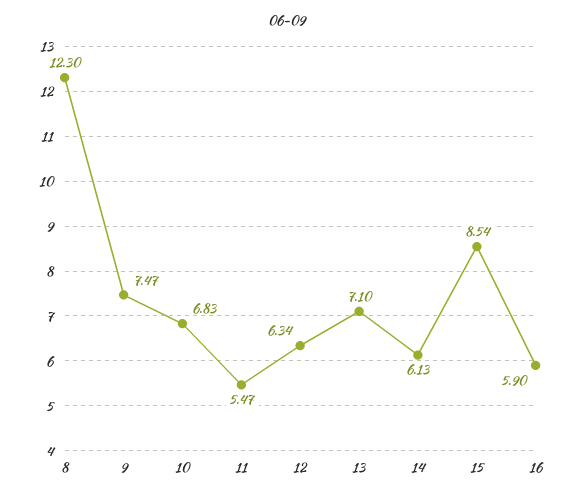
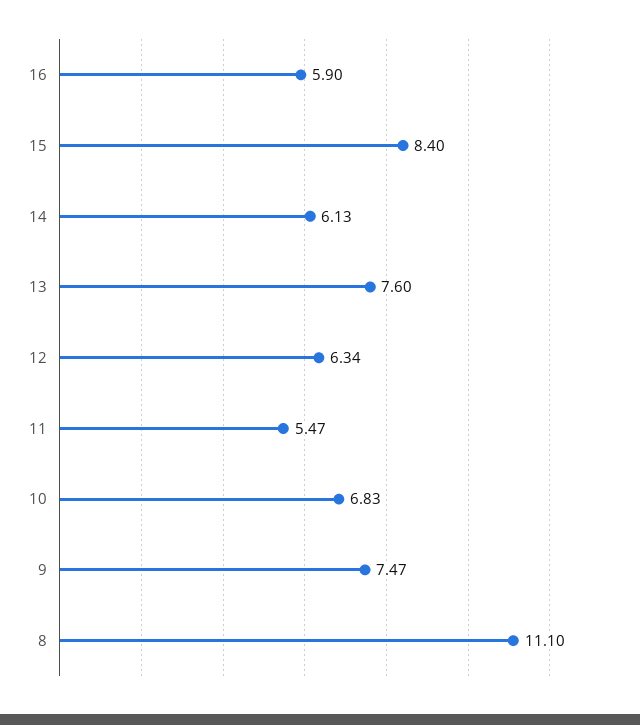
  {
-   "8": 12.3,
+   "8": 11.1,
    "9": 7.47,
    "10": 6.83,
    "11": 5.47,
    "12": 6.34,
-   "13": 7.1,
+   "13": 7.6,
    "14": 6.13,
-   "15": 8.54,
+   "15": 8.4,
    "16": 5.9
  }

